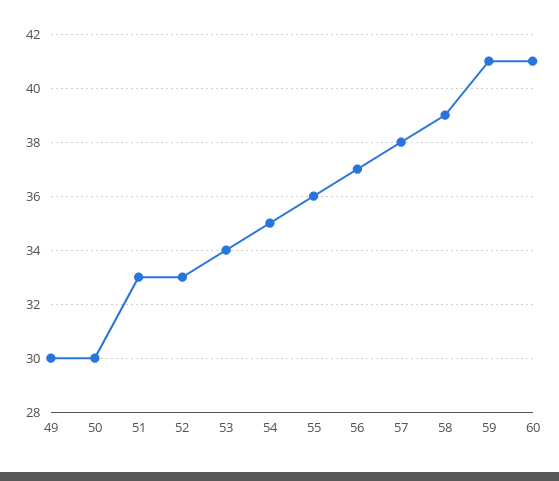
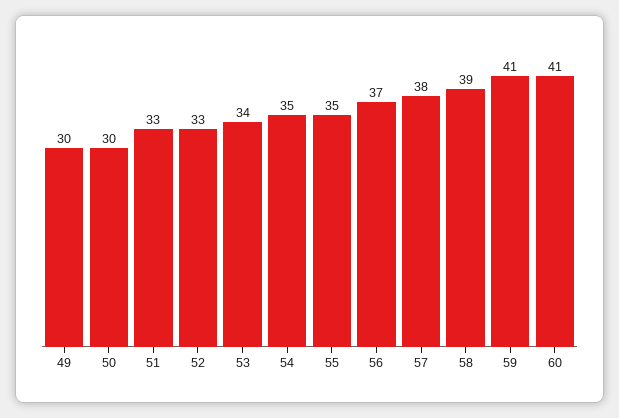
  {
    "49": 30,
    "50": 30,
    "51": 33,
    "52": 33,
    "53": 34,
    "54": 35,
-   "55": 36,
+   "55": 35,
    "56": 37,
    "57": 38,
    "58": 39,
    "59": 41,
    "60": 41
  }

